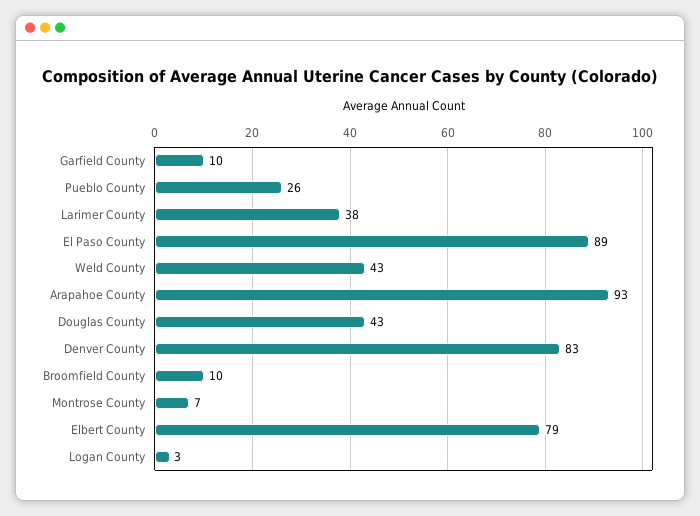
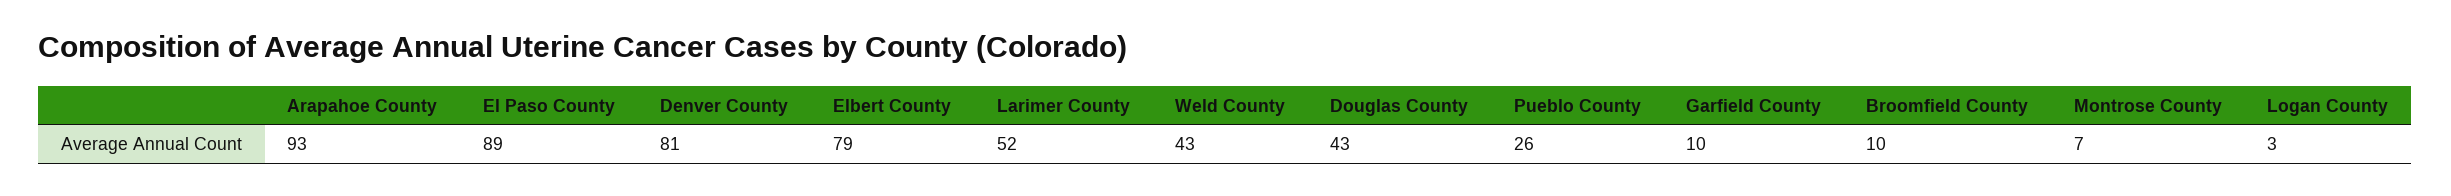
  {
    "Garfield County": 10,
    "Pueblo County": 26,
-   "Larimer County": 38,
+   "Larimer County": 52,
    "El Paso County": 89,
    "Weld County": 43,
    "Arapahoe County": 93,
    "Douglas County": 43,
-   "Denver County": 83,
+   "Denver County": 81,
    "Broomfield County": 10,
    "Montrose County": 7,
    "Elbert County": 79,
    "Logan County": 3
  }

